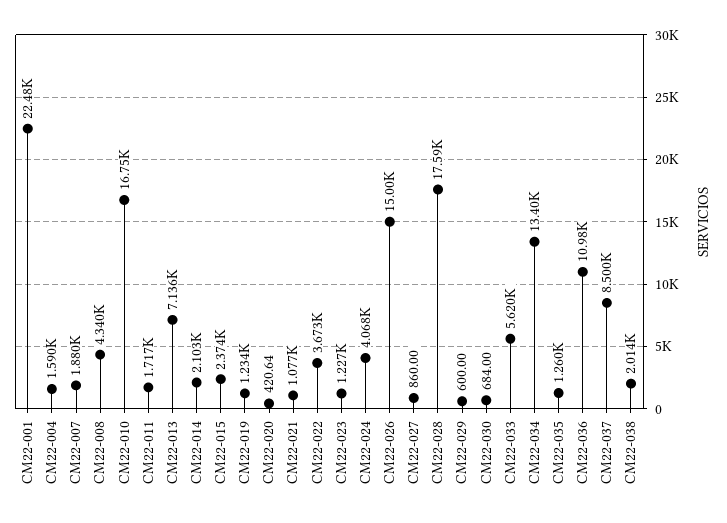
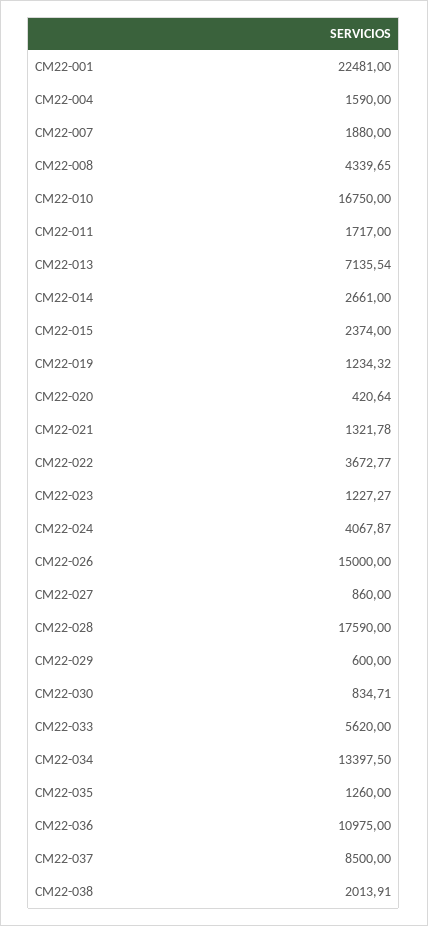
  {
    "CM22-001": 22481,
    "CM22-004": 1590,
    "CM22-007": 1880,
    "CM22-008": 4339.65,
    "CM22-010": 16750,
    "CM22-011": 1717,
    "CM22-013": 7135.54,
-   "CM22-014": 2103,
+   "CM22-014": 2661,
    "CM22-015": 2374,
    "CM22-019": 1234.32,
    "CM22-020": 420.64,
-   "CM22-021": 1077,
+   "CM22-021": 1321.78,
    "CM22-022": 3672.77,
    "CM22-023": 1227.27,
    "CM22-024": 4067.87,
    "CM22-026": 15000,
    "CM22-027": 860,
    "CM22-028": 17590,
    "CM22-029": 600,
-   "CM22-030": 684,
+   "CM22-030": 834.71,
    "CM22-033": 5620,
    "CM22-034": 13397.5,
    "CM22-035": 1260,
    "CM22-036": 10975,
    "CM22-037": 8500,
    "CM22-038": 2013.91
  }

